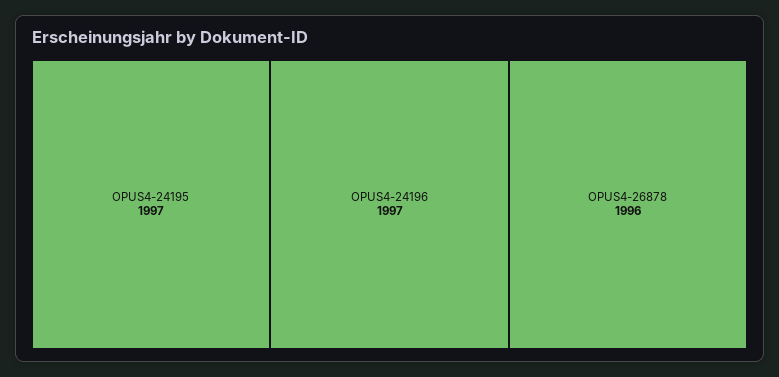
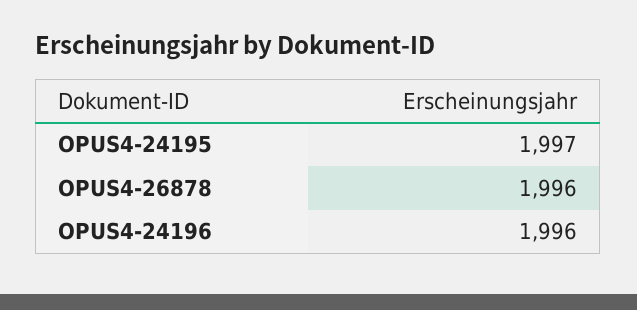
  {
    "OPUS4-24195": 1997,
-   "OPUS4-24196": 1997,
+   "OPUS4-24196": 1996,
    "OPUS4-26878": 1996
  }

